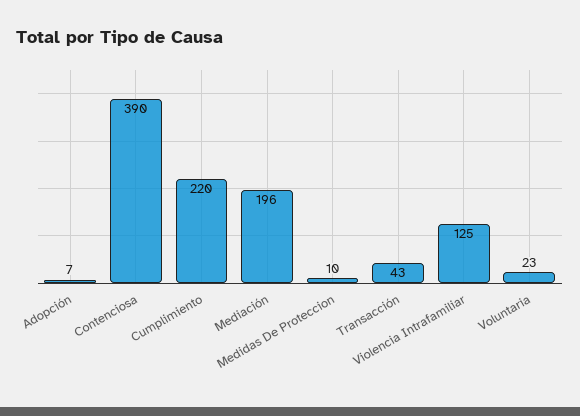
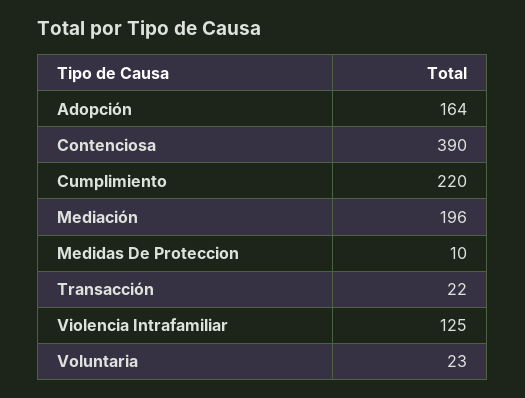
  {
-   "Adopción": 7,
+   "Adopción": 164,
    "Contenciosa": 390,
    "Cumplimiento": 220,
    "Mediación": 196,
    "Medidas De Proteccion": 10,
-   "Transacción": 43,
+   "Transacción": 22,
    "Violencia Intrafamiliar": 125,
    "Voluntaria": 23
  }

